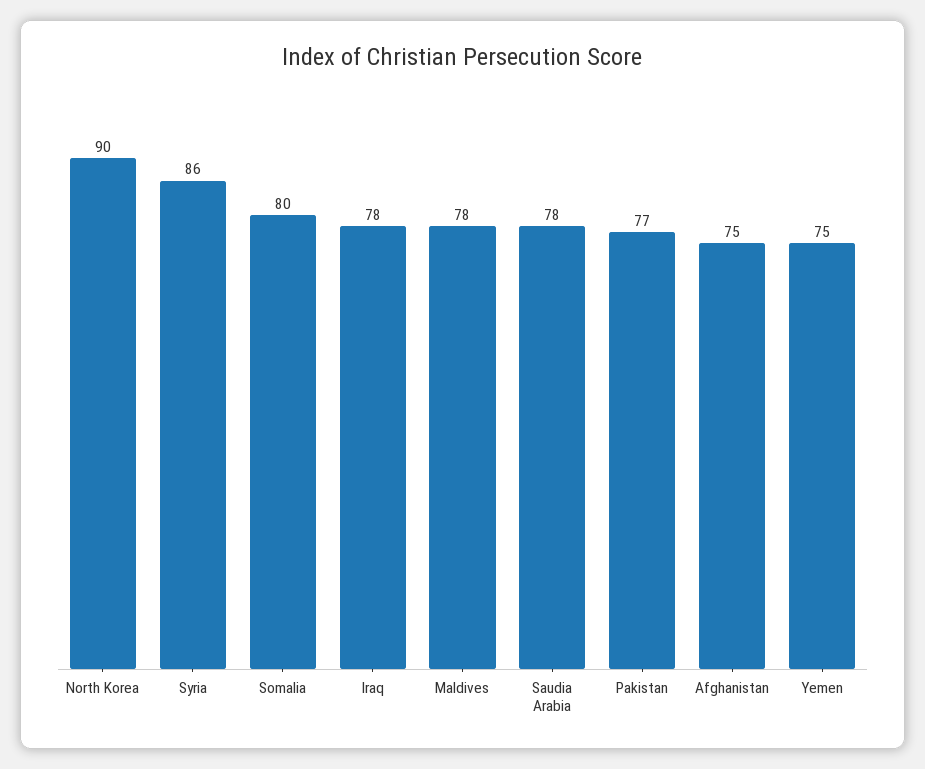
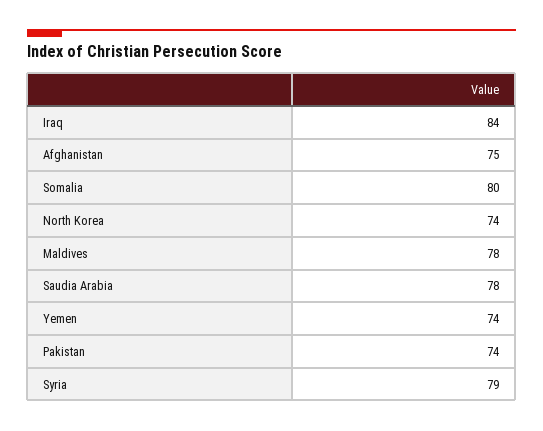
  {
-   "North Korea": 90,
+   "North Korea": 74,
-   "Syria": 86,
+   "Syria": 79,
    "Somalia": 80,
-   "Iraq": 78,
+   "Iraq": 84,
    "Maldives": 78,
    "Saudia Arabia": 78,
-   "Pakistan": 77,
+   "Pakistan": 74,
    "Afghanistan": 75,
-   "Yemen": 75
+   "Yemen": 74
  }

